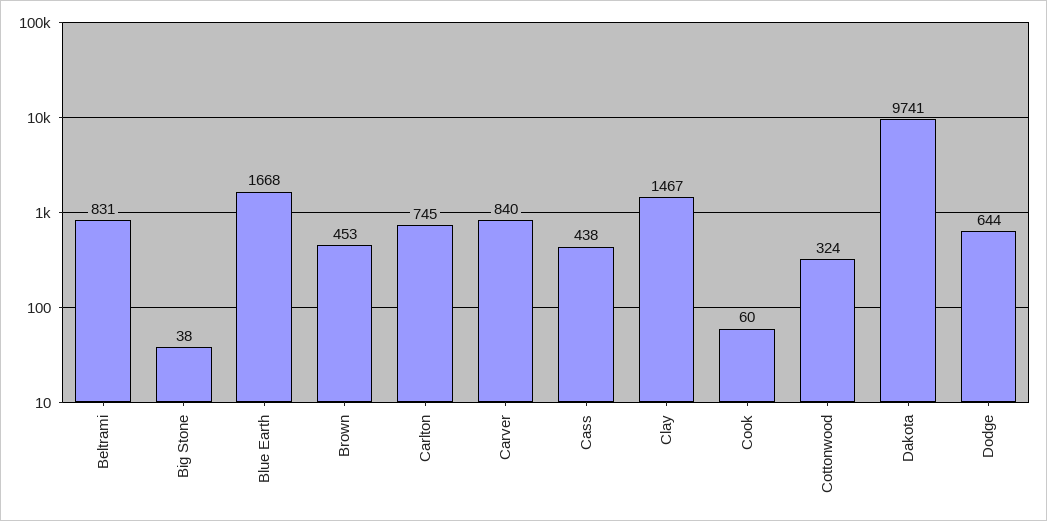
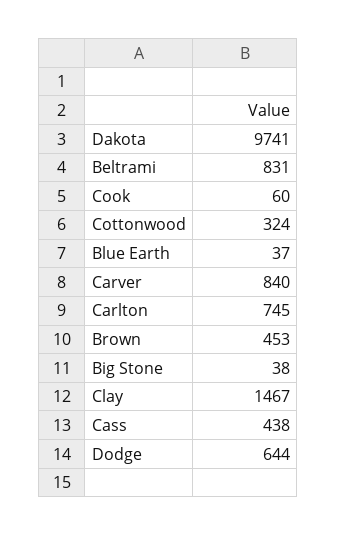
  {
    "Beltrami": 831,
    "Big Stone": 38,
-   "Blue Earth": 1668,
+   "Blue Earth": 37,
    "Brown": 453,
    "Carlton": 745,
    "Carver": 840,
    "Cass": 438,
    "Clay": 1467,
    "Cook": 60,
    "Cottonwood": 324,
    "Dakota": 9741,
    "Dodge": 644
  }

